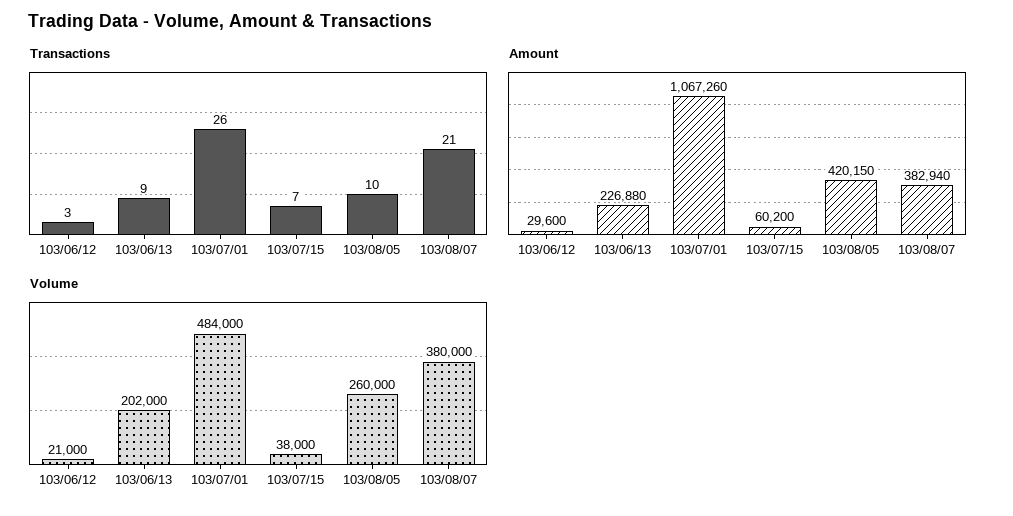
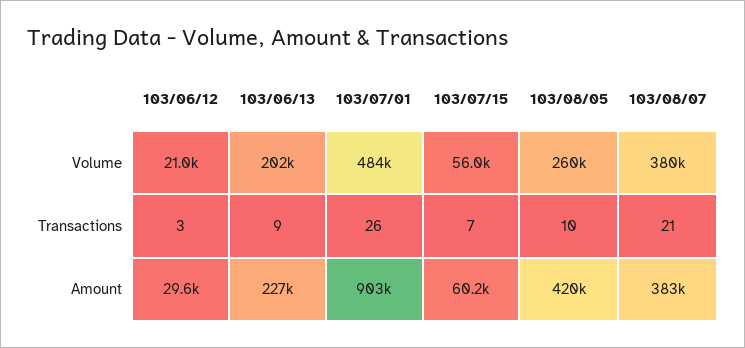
  {
    "Transactions": {
      "103/06/12": 3,
      "103/06/13": 9,
      "103/07/01": 26,
      "103/07/15": 7,
      "103/08/05": 10,
      "103/08/07": 21
    },
    "Amount": {
      "103/06/12": 29600,
      "103/06/13": 226880,
-     "103/07/01": 1067260,
+     "103/07/01": 903000,
      "103/07/15": 60200,
      "103/08/05": 420150,
      "103/08/07": 382940
    },
    "Volume": {
      "103/06/12": 21000,
      "103/06/13": 202000,
      "103/07/01": 484000,
-     "103/07/15": 38000,
+     "103/07/15": 56000,
      "103/08/05": 260000,
      "103/08/07": 380000
    }
  }

